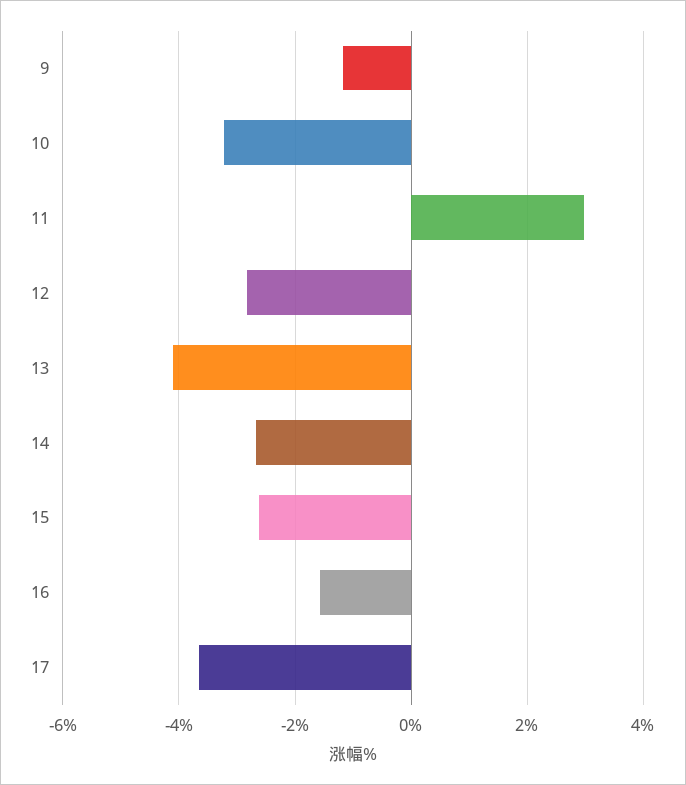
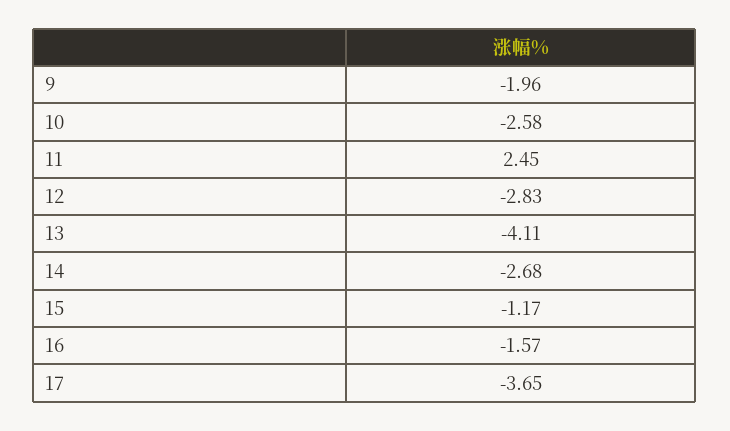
  {
-   "9": -1.2,
+   "9": -1.96,
-   "10": -3.2,
+   "10": -2.58,
-   "11": 3,
+   "11": 2.45,
    "12": -2.83,
    "13": -4.11,
    "14": -2.68,
-   "15": -2.6,
+   "15": -1.17,
    "16": -1.57,
    "17": -3.65
  }

